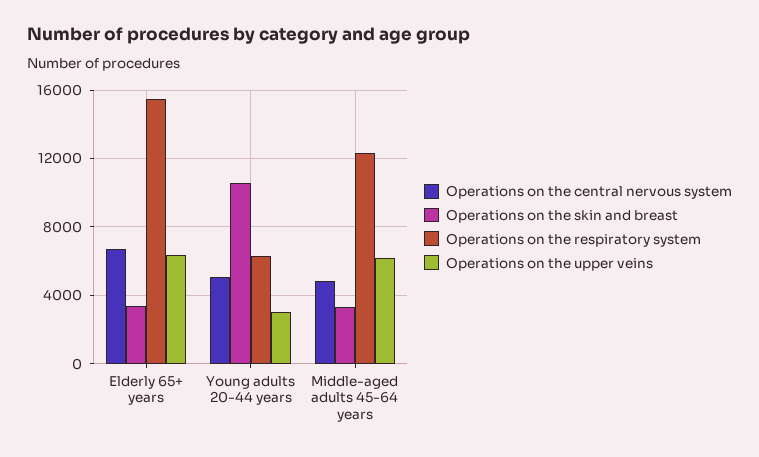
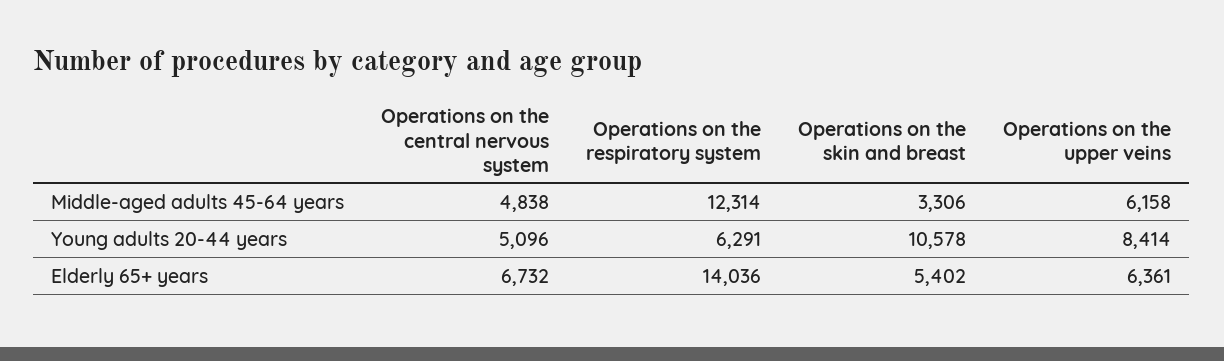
  {
    "Operations on the central nervous system": {
      "Elderly 65+ years": 6732,
      "Young adults 20-44 years": 5096,
      "Middle-aged adults 45-64 years": 4838
    },
    "Operations on the skin and breast": {
-     "Elderly 65+ years": 3500,
+     "Elderly 65+ years": 5402,
      "Young adults 20-44 years": 10578,
      "Middle-aged adults 45-64 years": 3306
    },
    "Operations on the respiratory system": {
-     "Elderly 65+ years": 15500,
+     "Elderly 65+ years": 14036,
      "Young adults 20-44 years": 6291,
      "Middle-aged adults 45-64 years": 12314
    },
    "Operations on the upper veins": {
      "Elderly 65+ years": 6361,
-     "Young adults 20-44 years": 3000,
+     "Young adults 20-44 years": 8414,
      "Middle-aged adults 45-64 years": 6158
    }
  }

